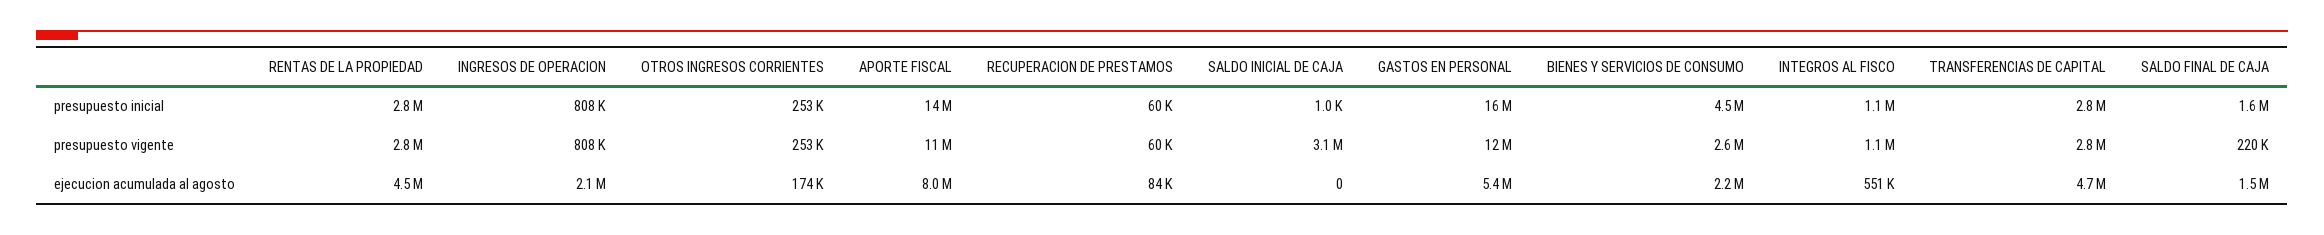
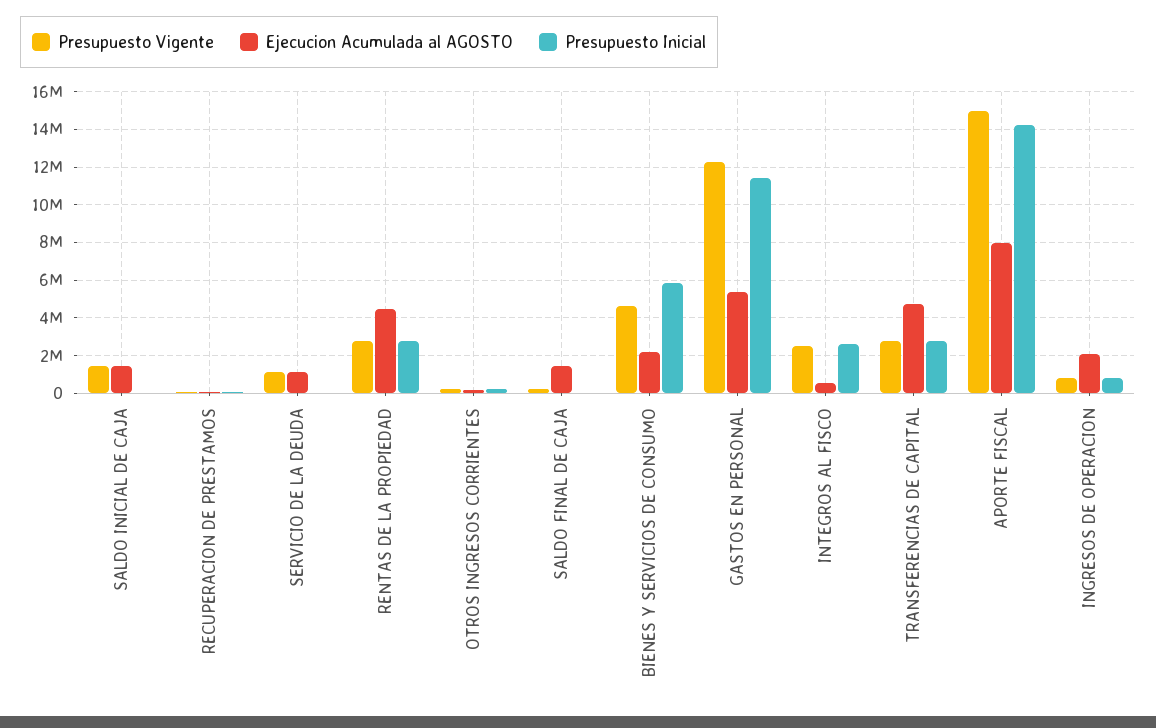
  {
    "presupuesto inicial": {
      "RENTAS DE LA PROPIEDAD": 2800000,
      "INGRESOS DE OPERACION": 808000,
      "OTROS INGRESOS CORRIENTES": 253000,
      "APORTE FISCAL": 14000000,
      "RECUPERACION DE PRESTAMOS": 60000,
      "SALDO INICIAL DE CAJA": 1000,
-     "GASTOS EN PERSONAL": 16000000,
+     "GASTOS EN PERSONAL": 11500000,
-     "BIENES Y SERVICIOS DE CONSUMO": 4500000,
+     "BIENES Y SERVICIOS DE CONSUMO": 6000000,
-     "INTEGROS AL FISCO": 1100000,
+     "INTEGROS AL FISCO": 2500000,
      "TRANSFERENCIAS DE CAPITAL": 2800000,
-     "SALDO FINAL DE CAJA": 1600000
+     "SALDO FINAL DE CAJA": 0,
+     "SERVICIO DE LA DEUDA": 0
    },
    "presupuesto vigente": {
      "RENTAS DE LA PROPIEDAD": 2800000,
      "INGRESOS DE OPERACION": 808000,
      "OTROS INGRESOS CORRIENTES": 253000,
-     "APORTE FISCAL": 11000000,
+     "APORTE FISCAL": 15000000,
      "RECUPERACION DE PRESTAMOS": 60000,
-     "SALDO INICIAL DE CAJA": 3100000,
+     "SALDO INICIAL DE CAJA": 1500000,
      "GASTOS EN PERSONAL": 12000000,
-     "BIENES Y SERVICIOS DE CONSUMO": 2600000,
+     "BIENES Y SERVICIOS DE CONSUMO": 4500000,
-     "INTEGROS AL FISCO": 1100000,
+     "INTEGROS AL FISCO": 2500000,
      "TRANSFERENCIAS DE CAPITAL": 2800000,
-     "SALDO FINAL DE CAJA": 220000
+     "SALDO FINAL DE CAJA": 220000,
+     "SERVICIO DE LA DEUDA": 1000000
    },
    "ejecucion acumulada al agosto": {
      "RENTAS DE LA PROPIEDAD": 4500000,
      "INGRESOS DE OPERACION": 2100000,
      "OTROS INGRESOS CORRIENTES": 174000,
      "APORTE FISCAL": 8000000,
      "RECUPERACION DE PRESTAMOS": 84000,
-     "SALDO INICIAL DE CAJA": 0,
+     "SALDO INICIAL DE CAJA": 1500000,
      "GASTOS EN PERSONAL": 5400000,
      "BIENES Y SERVICIOS DE CONSUMO": 2200000,
      "INTEGROS AL FISCO": 551000,
      "TRANSFERENCIAS DE CAPITAL": 4700000,
-     "SALDO FINAL DE CAJA": 1500000
+     "SALDO FINAL DE CAJA": 1500000,
+     "SERVICIO DE LA DEUDA": 1000000
    }
  }

